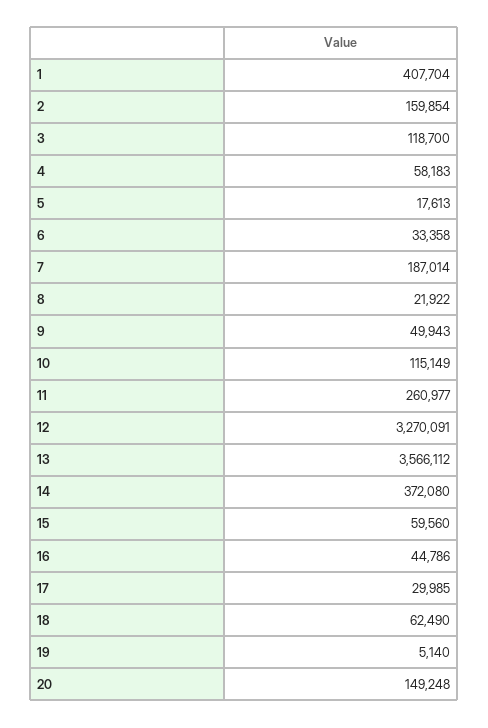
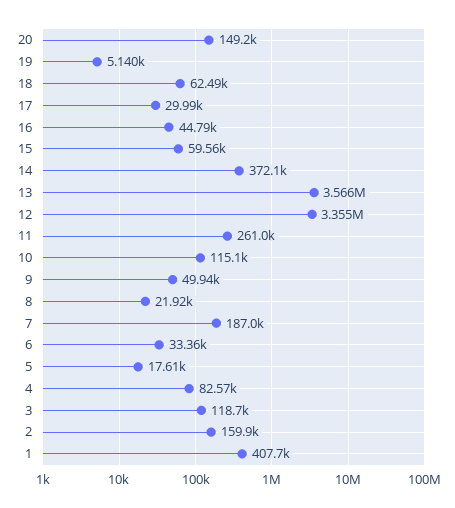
  {
    "1": 407704,
    "2": 159854,
    "3": 118700,
-   "4": 58183,
+   "4": 82570,
    "5": 17613,
    "6": 33358,
    "7": 187014,
    "8": 21922,
    "9": 49943,
    "10": 115149,
    "11": 260977,
-   "12": 3270091,
+   "12": 3355000,
    "13": 3566112,
    "14": 372080,
    "15": 59560,
    "16": 44786,
    "17": 29985,
    "18": 62490,
    "19": 5140,
    "20": 149248
  }

